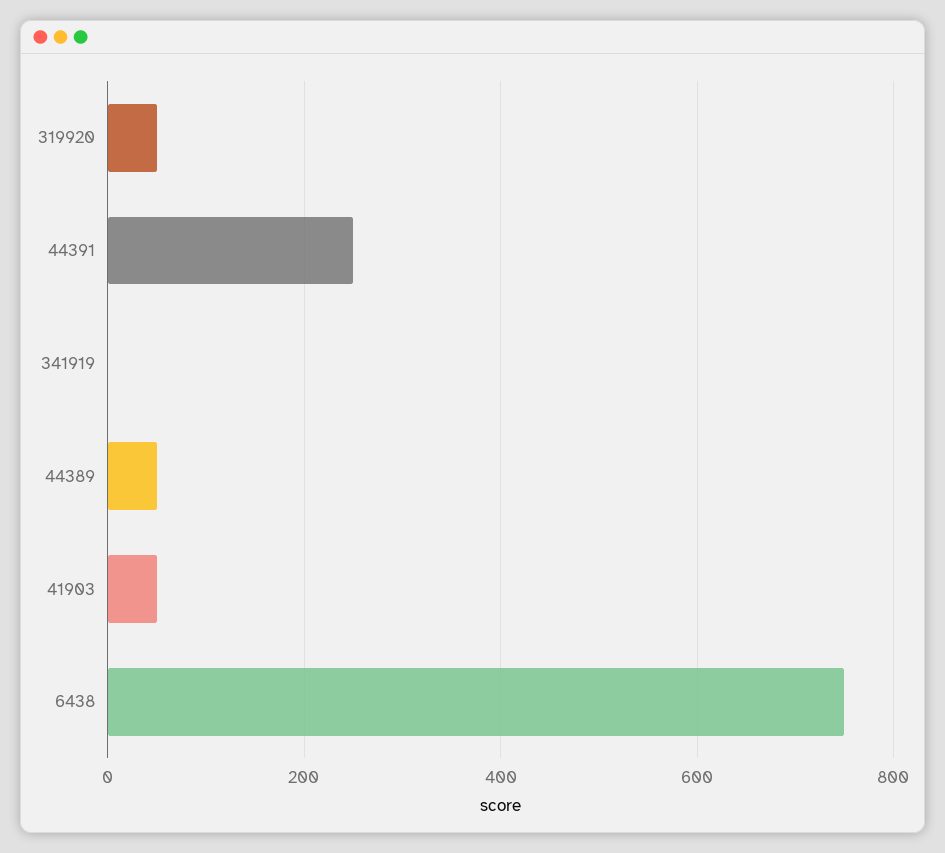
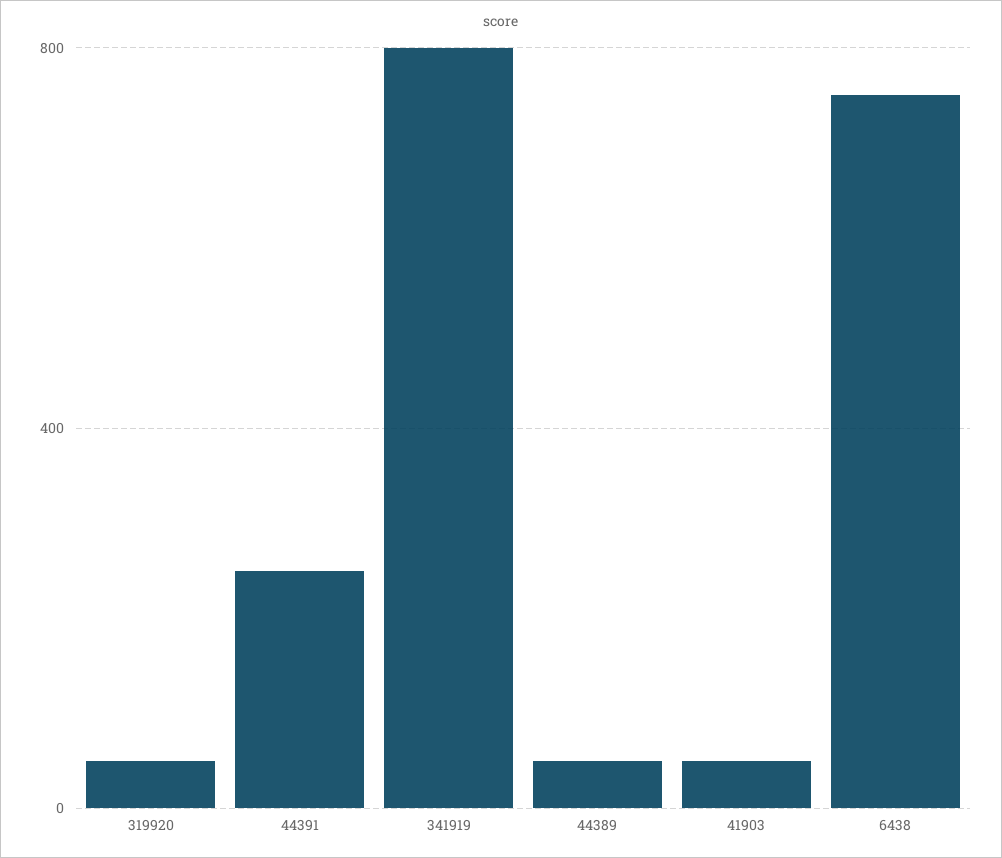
  {
    "319920": 60,
    "44391": 260,
-   "341919": 0,
+   "341919": 800,
    "44389": 60,
    "41903": 60,
    "6438": 760
  }

